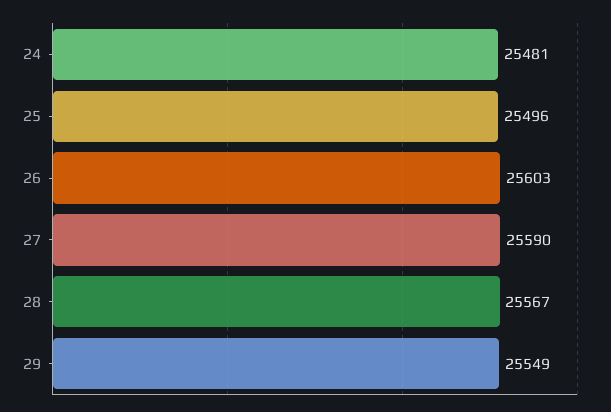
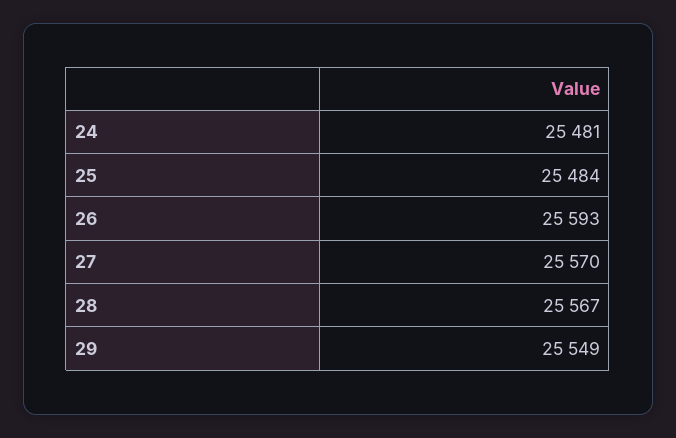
  {
    "24": 25481,
-   "25": 25496,
+   "25": 25484,
-   "26": 25603,
+   "26": 25593,
-   "27": 25590,
+   "27": 25570,
    "28": 25567,
    "29": 25549
  }

